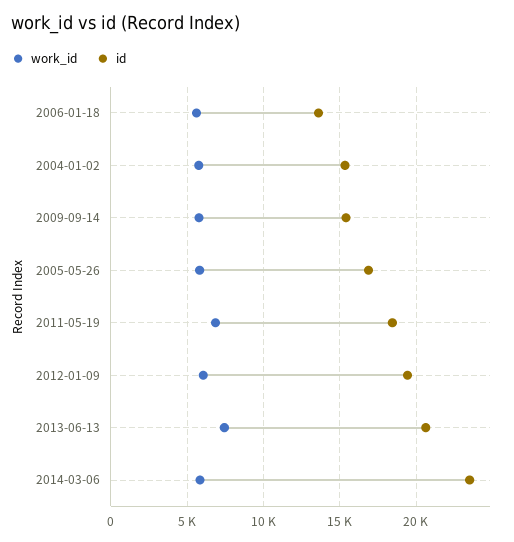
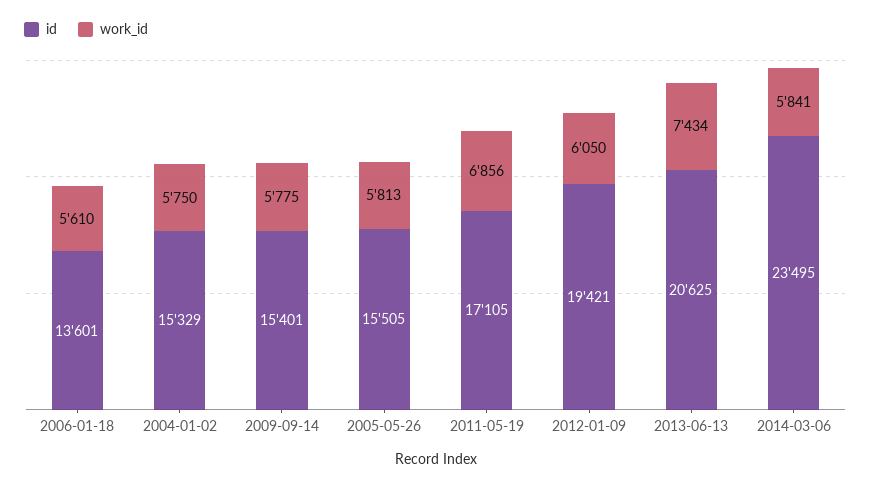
  {
    "work_id": {
      "2006-01-18": 5610,
      "2004-01-02": 5750,
      "2009-09-14": 5775,
      "2005-05-26": 5813,
      "2011-05-19": 6856,
      "2012-01-09": 6050,
      "2013-06-13": 7434,
      "2014-03-06": 5841
    },
    "id": {
      "2006-01-18": 13601,
      "2004-01-02": 15329,
      "2009-09-14": 15401,
-     "2005-05-26": 17000,
+     "2005-05-26": 15505,
-     "2011-05-19": 18500,
+     "2011-05-19": 17105,
      "2012-01-09": 19421,
      "2013-06-13": 20625,
      "2014-03-06": 23495
    }
  }

